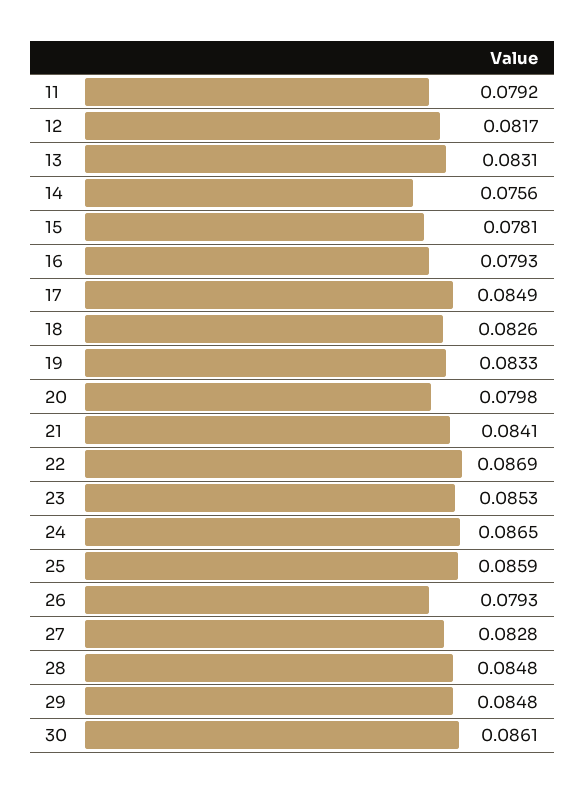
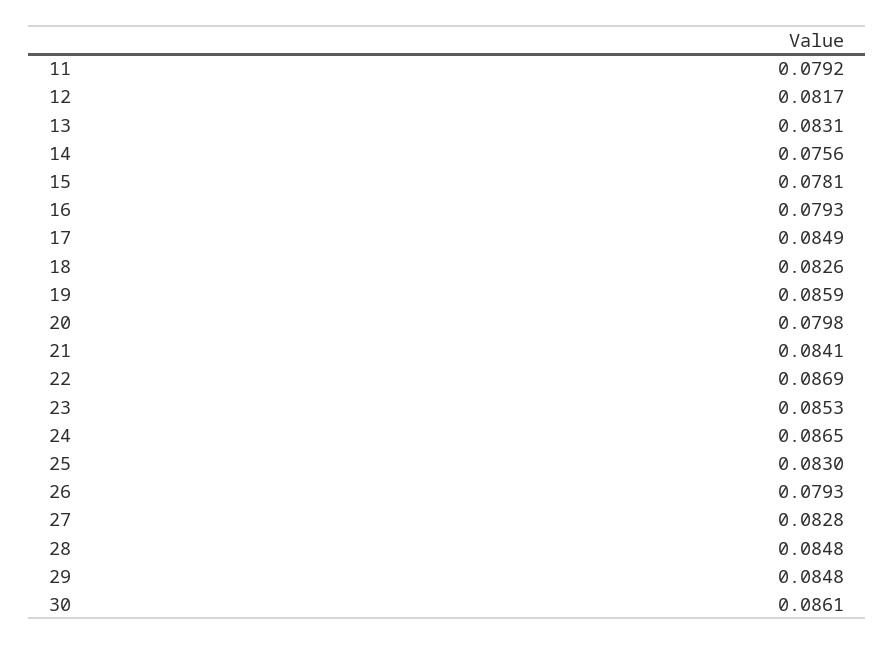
  {
    "11": 0.0792,
    "12": 0.0817,
    "13": 0.0831,
    "14": 0.0756,
    "15": 0.0781,
    "16": 0.0793,
    "17": 0.0849,
    "18": 0.0826,
-   "19": 0.0833,
+   "19": 0.0859,
    "20": 0.0798,
    "21": 0.0841,
    "22": 0.0869,
    "23": 0.0853,
    "24": 0.0865,
-   "25": 0.0859,
+   "25": 0.083,
    "26": 0.0793,
    "27": 0.0828,
    "28": 0.0848,
    "29": 0.0848,
    "30": 0.0861
  }

